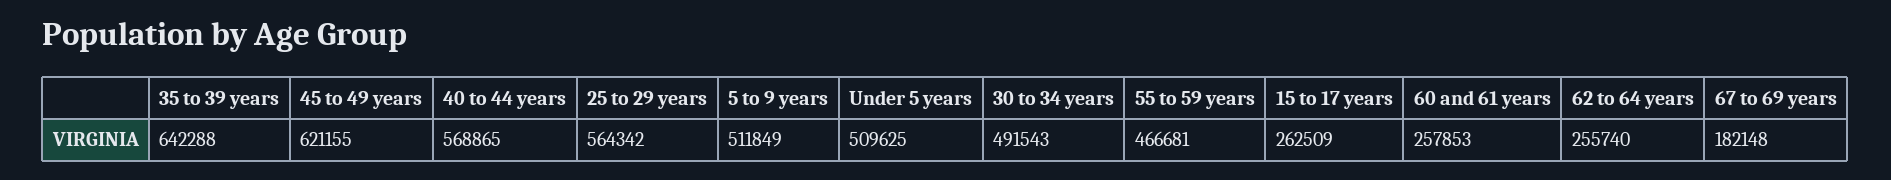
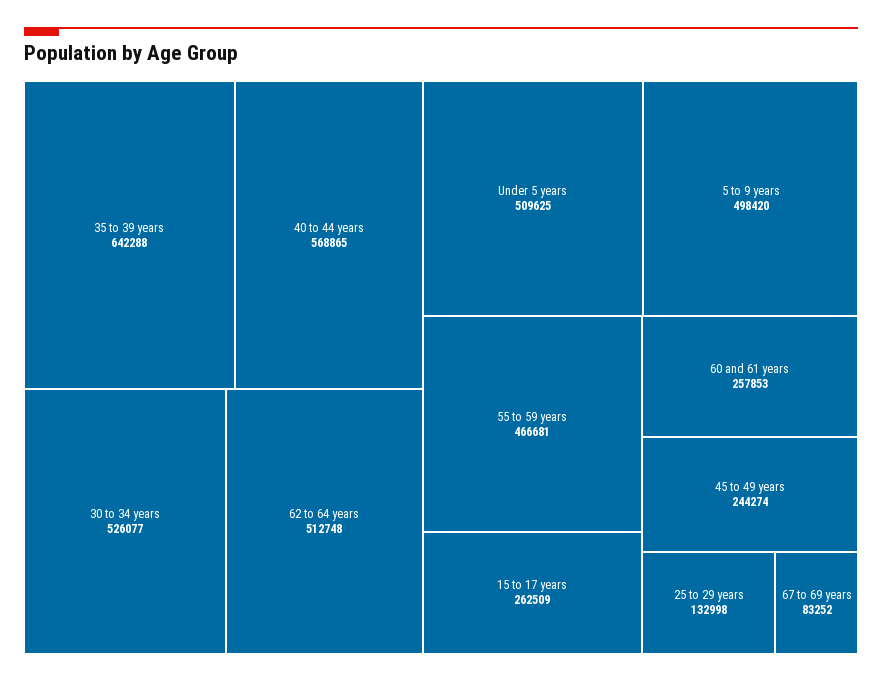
  {
    "35 to 39 years": 642288,
-   "45 to 49 years": 621155,
+   "45 to 49 years": 244274,
    "40 to 44 years": 568865,
-   "25 to 29 years": 564342,
+   "25 to 29 years": 132998,
-   "5 to 9 years": 511849,
+   "5 to 9 years": 498420,
    "Under 5 years": 509625,
-   "30 to 34 years": 491543,
+   "30 to 34 years": 526077,
    "55 to 59 years": 466681,
    "15 to 17 years": 262509,
    "60 and 61 years": 257853,
-   "62 to 64 years": 255740,
+   "62 to 64 years": 512748,
-   "67 to 69 years": 182148
+   "67 to 69 years": 83252
  }

